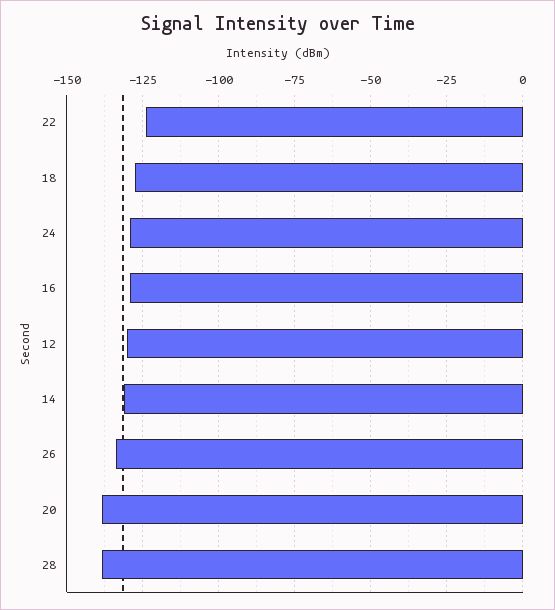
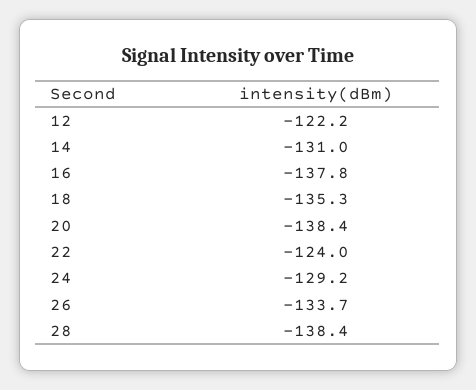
  {
    "22": -124,
-   "18": -127.5,
+   "18": -135.3,
    "24": -129.2,
-   "16": -130,
+   "16": -137.8,
-   "12": -130,
+   "12": -122.2,
    "14": -131,
    "26": -133.7,
    "20": -138.4,
    "28": -138.4
  }

